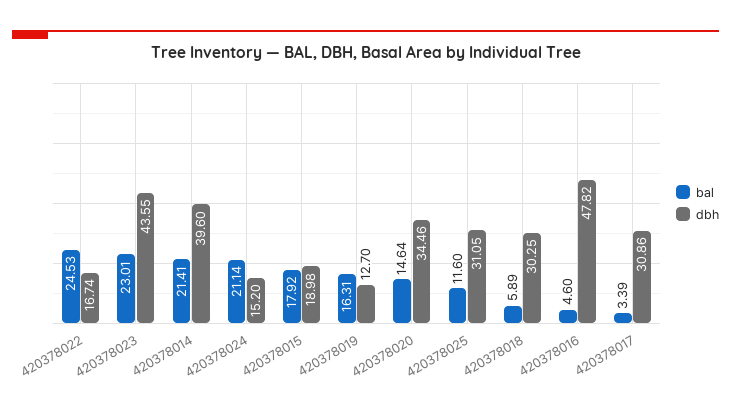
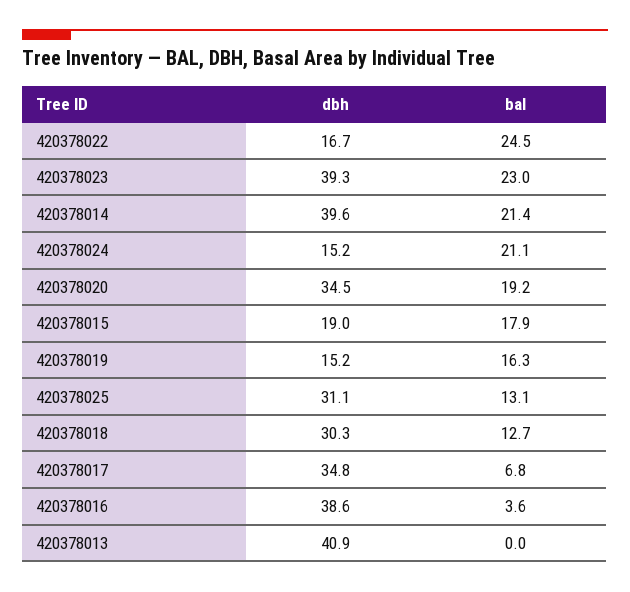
  {
    "bal": {
      "420378022": 24.53,
      "420378023": 23.01,
      "420378014": 21.41,
      "420378024": 21.14,
      "420378015": 17.92,
      "420378019": 16.31,
-     "420378020": 14.64,
+     "420378020": 19.2,
-     "420378025": 11.6,
+     "420378025": 13.1,
-     "420378018": 5.89,
+     "420378018": 12.7,
-     "420378016": 4.6,
+     "420378016": 3.6,
-     "420378017": 3.39
+     "420378017": 6.8,
+     "420378013": 0
    },
    "dbh": {
      "420378022": 16.74,
-     "420378023": 43.55,
+     "420378023": 39.3,
      "420378014": 39.6,
      "420378024": 15.2,
      "420378015": 18.98,
-     "420378019": 12.7,
+     "420378019": 15.2,
      "420378020": 34.46,
      "420378025": 31.05,
      "420378018": 30.25,
-     "420378016": 47.82,
+     "420378016": 38.6,
-     "420378017": 30.86
+     "420378017": 34.8,
+     "420378013": 40.9
    }
  }

